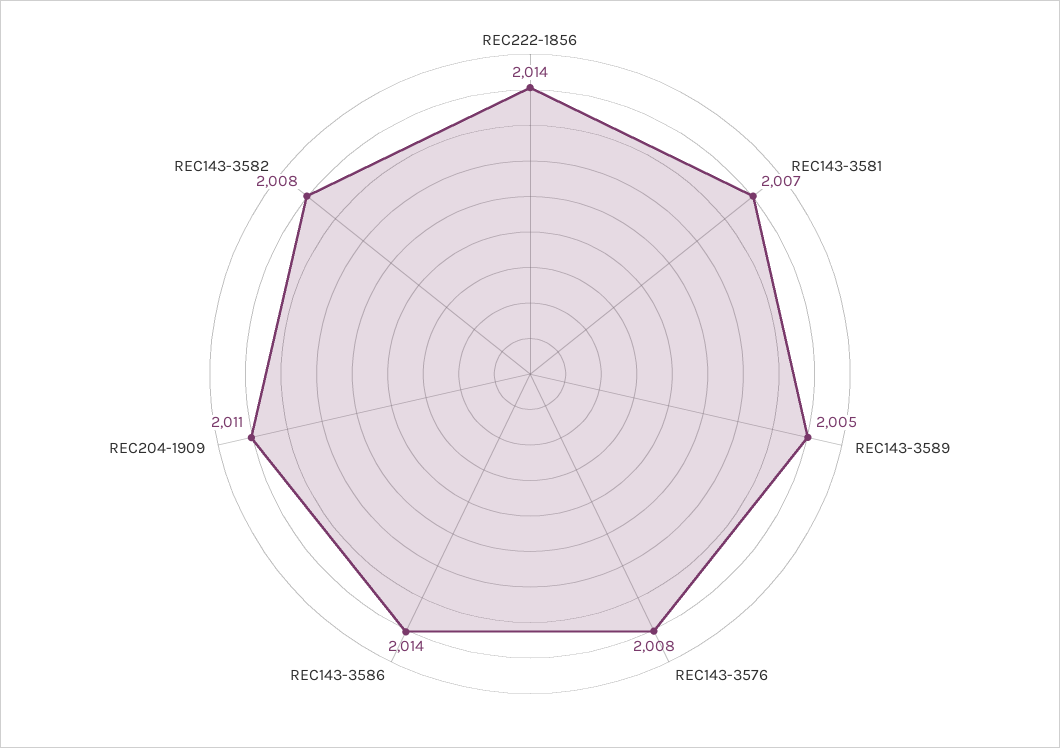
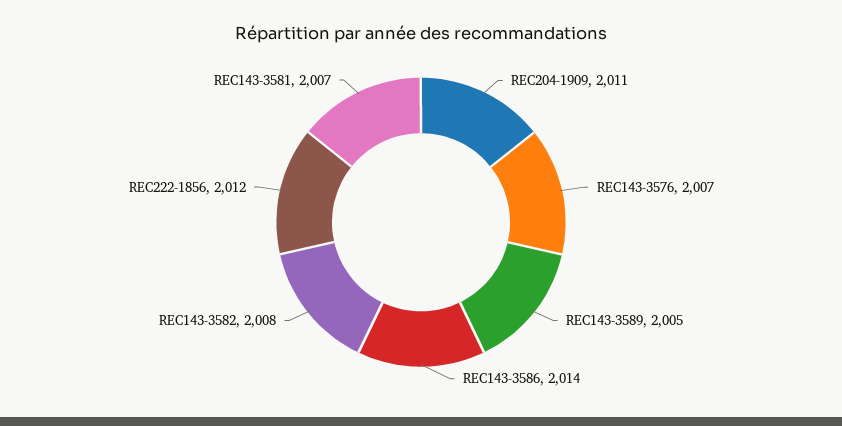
  {
-   "REC222-1856": 2014,
+   "REC222-1856": 2012,
    "REC143-3581": 2007,
    "REC143-3589": 2005,
-   "REC143-3576": 2008,
+   "REC143-3576": 2007,
    "REC143-3586": 2014,
    "REC204-1909": 2011,
    "REC143-3582": 2008
  }

